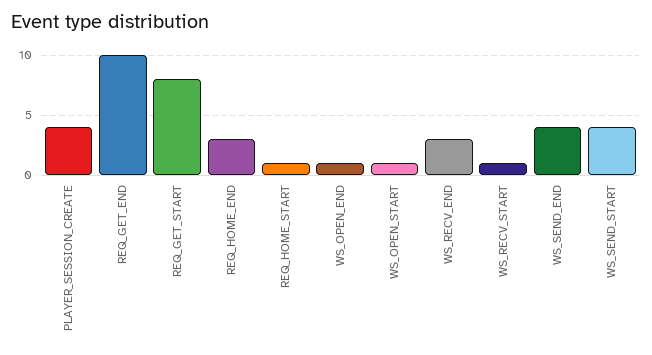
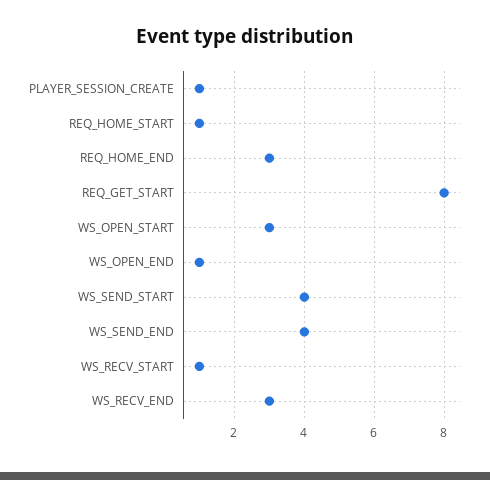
  {
-   "PLAYER_SESSION_CREATE": 4,
+   "PLAYER_SESSION_CREATE": 1,
-   "REQ_GET_END": 10,
    "REQ_GET_START": 8,
    "REQ_HOME_END": 3,
    "REQ_HOME_START": 1,
    "WS_OPEN_END": 1,
-   "WS_OPEN_START": 1,
+   "WS_OPEN_START": 3,
    "WS_RECV_END": 3,
    "WS_RECV_START": 1,
    "WS_SEND_END": 4,
    "WS_SEND_START": 4
  }

